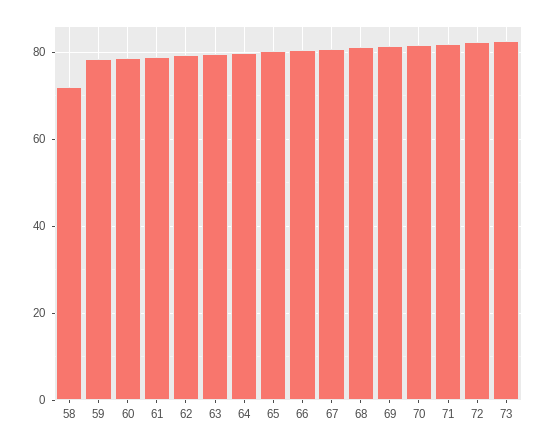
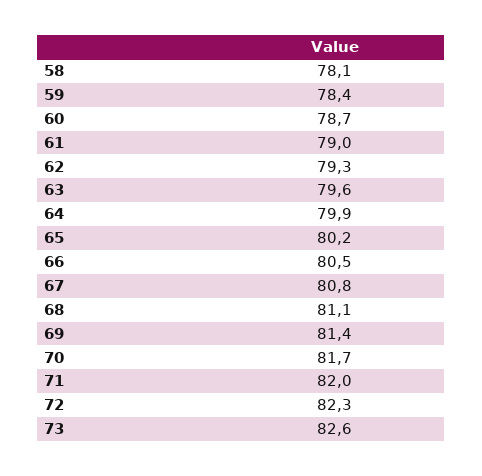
  {
-   "58": 72,
+   "58": 78.1,
    "59": 78.4,
    "60": 78.7,
    "61": 79,
    "62": 79.3,
    "63": 79.6,
    "64": 79.9,
    "65": 80.2,
    "66": 80.5,
    "67": 80.8,
    "68": 81.1,
    "69": 81.4,
    "70": 81.7,
    "71": 82,
    "72": 82.3,
    "73": 82.6
  }

